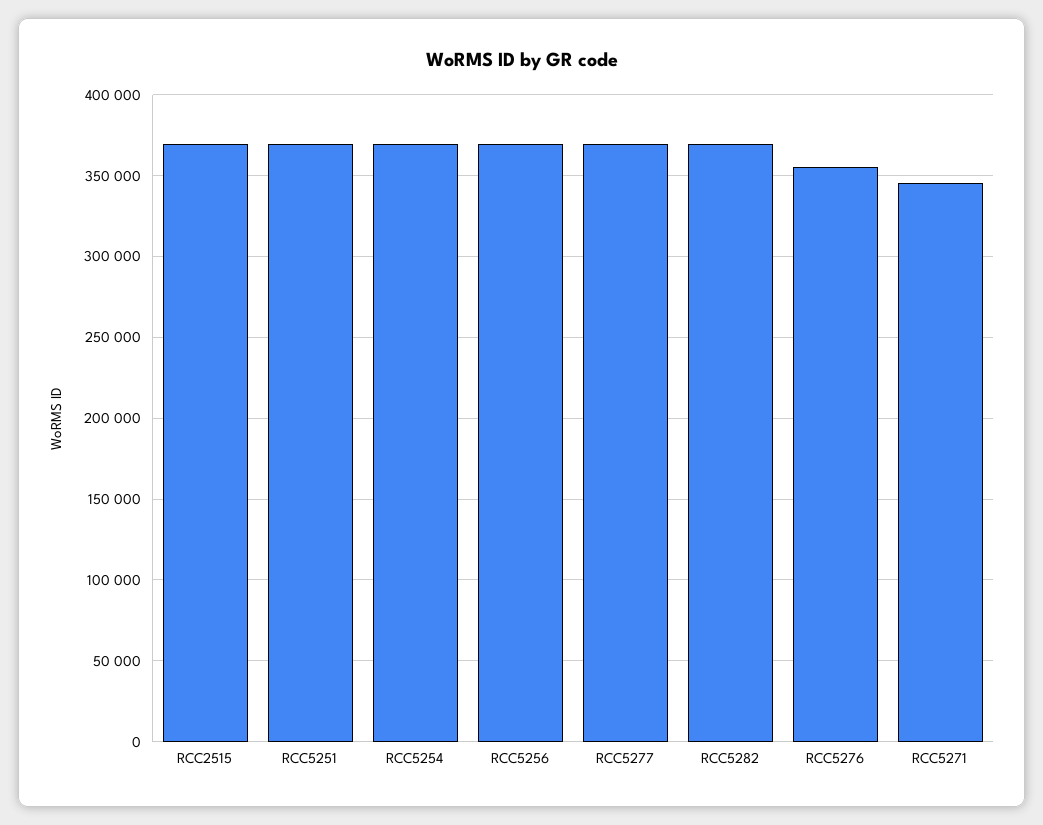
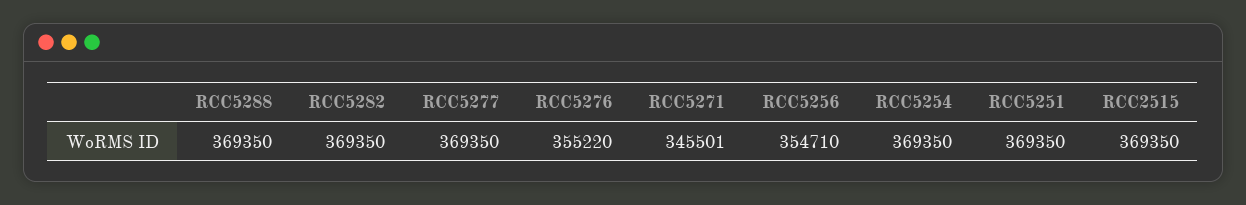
  {
    "RCC2515": 369350,
    "RCC5251": 369350,
    "RCC5254": 369350,
-   "RCC5256": 370000,
+   "RCC5256": 354710,
    "RCC5277": 369350,
    "RCC5282": 369350,
    "RCC5276": 355220,
-   "RCC5271": 345501
+   "RCC5271": 345501,
+   "RCC5288": 369350
  }

